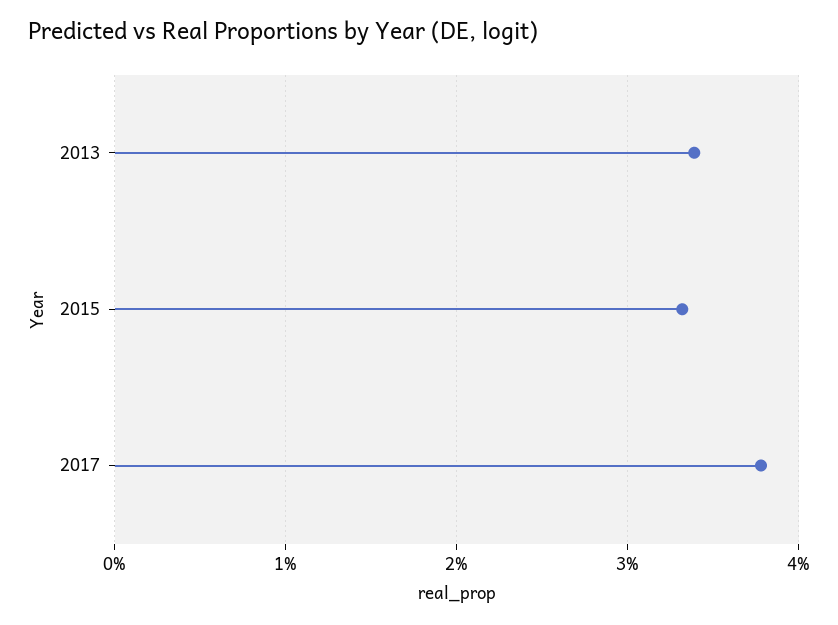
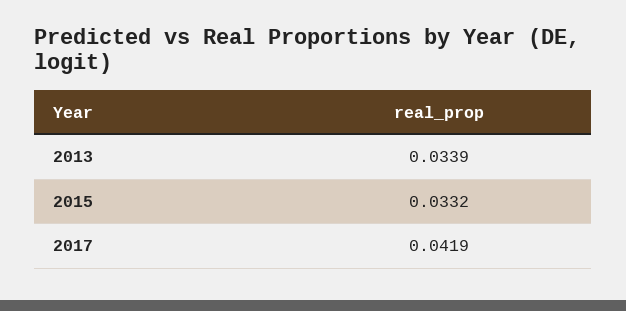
  {
    "2013": 0.0339,
    "2015": 0.0332,
-   "2017": 0.038
+   "2017": 0.0419
  }

